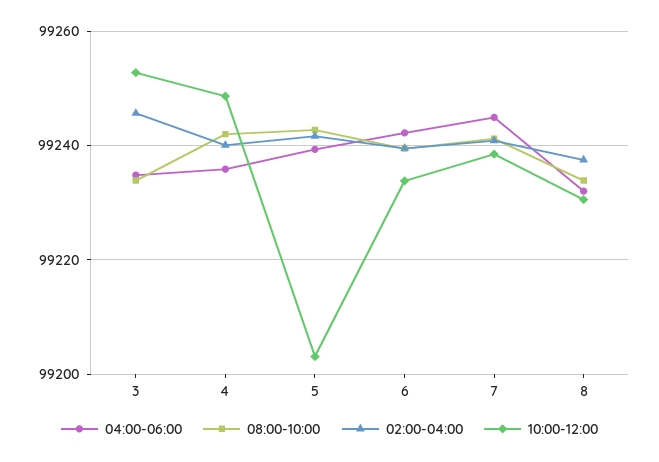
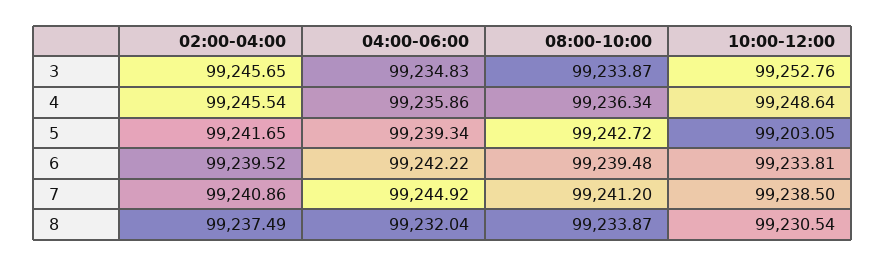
  {
    "04:00-06:00": {
      "3": 99234.83,
      "4": 99235.86,
      "5": 99239.34,
      "6": 99242.22,
      "7": 99244.92,
      "8": 99232.04
    },
    "08:00-10:00": {
      "3": 99233.87,
-     "4": 99242,
+     "4": 99236.34,
      "5": 99242.72,
      "6": 99239.48,
      "7": 99241.2,
      "8": 99233.87
    },
    "02:00-04:00": {
      "3": 99245.65,
-     "4": 99240,
+     "4": 99245.54,
      "5": 99241.65,
      "6": 99239.52,
      "7": 99240.86,
      "8": 99237.49
    },
    "10:00-12:00": {
      "3": 99252.76,
      "4": 99248.64,
      "5": 99203.05,
      "6": 99233.81,
      "7": 99238.5,
      "8": 99230.54
    }
  }

